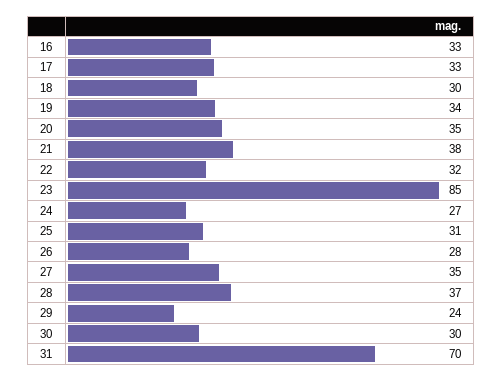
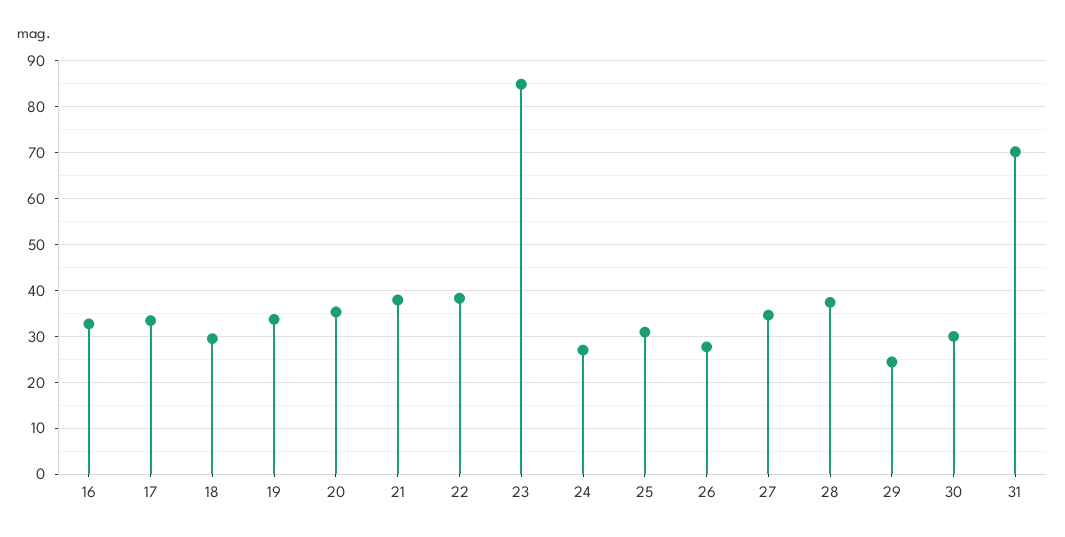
  {
    "16": 33,
    "17": 33,
    "18": 30,
    "19": 34,
    "20": 35,
    "21": 38,
-   "22": 32,
+   "22": 38,
    "23": 85,
    "24": 27,
    "25": 31,
    "26": 28,
    "27": 35,
    "28": 37,
    "29": 24,
    "30": 30,
    "31": 70
  }

